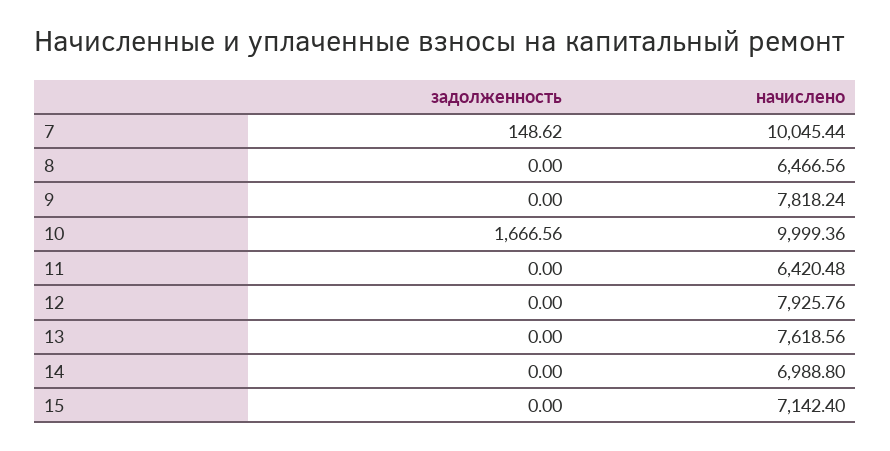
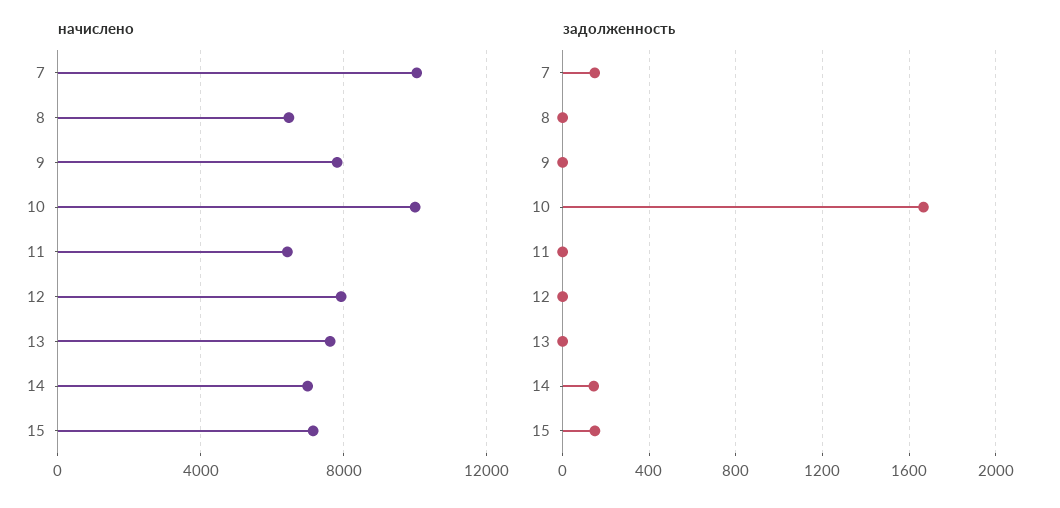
  {
    "задолженность": {
      "7": 148.62,
      "8": 0,
      "9": 0,
      "10": 1666.56,
      "11": 0,
      "12": 0,
      "13": 0,
-     "14": 0,
+     "14": 150,
-     "15": 0
+     "15": 150
    },
    "начислено": {
      "7": 10045.44,
      "8": 6466.56,
      "9": 7818.24,
      "10": 9999.36,
      "11": 6420.48,
      "12": 7925.76,
      "13": 7618.56,
      "14": 6988.8,
      "15": 7142.4
    }
  }

